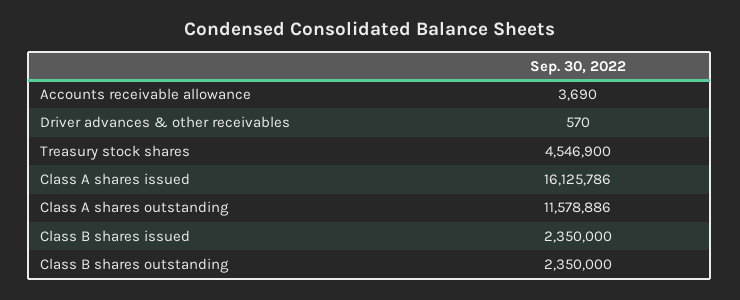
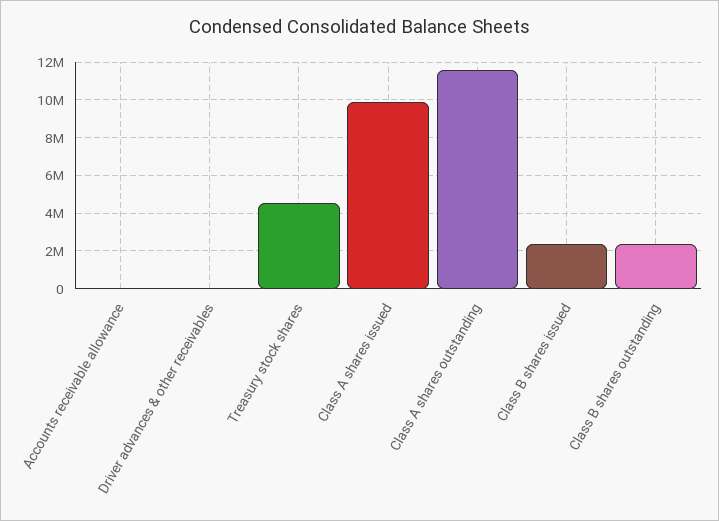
  {
    "Accounts receivable allowance": 3690,
    "Driver advances & other receivables": 570,
    "Treasury stock shares": 4546900,
-   "Class A shares issued": 16125786,
+   "Class A shares issued": 10000000,
    "Class A shares outstanding": 11578886,
    "Class B shares issued": 2350000,
    "Class B shares outstanding": 2350000
  }

